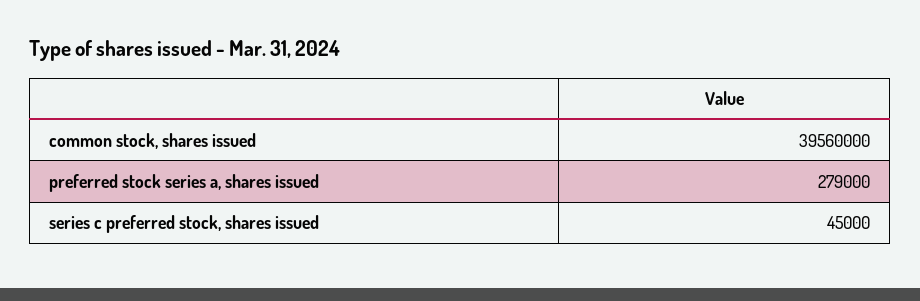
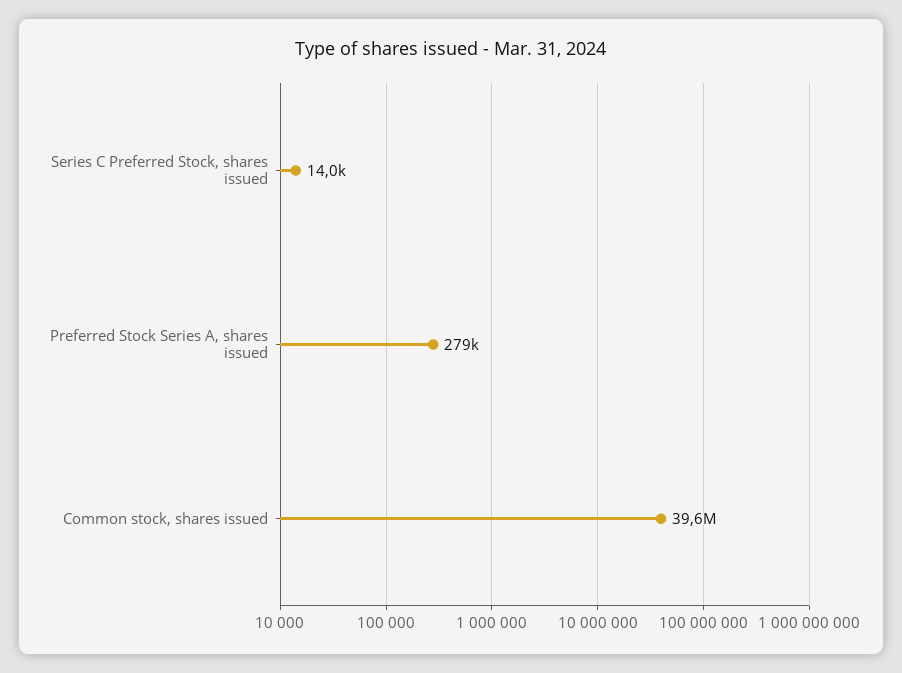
  {
    "common stock, shares issued": 39560000,
    "preferred stock series a, shares issued": 279000,
-   "series c preferred stock, shares issued": 45000
+   "series c preferred stock, shares issued": 14000
  }

